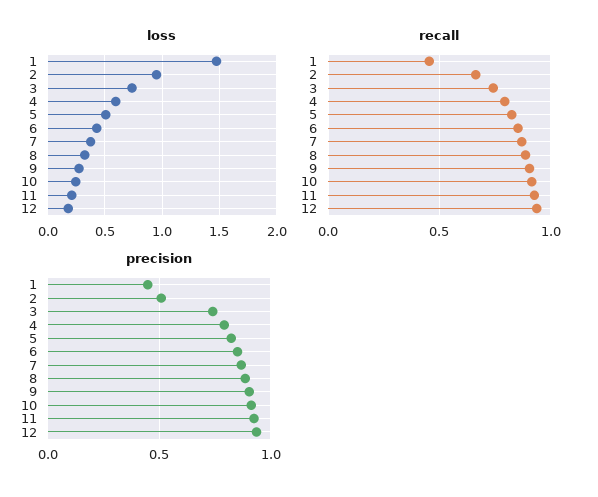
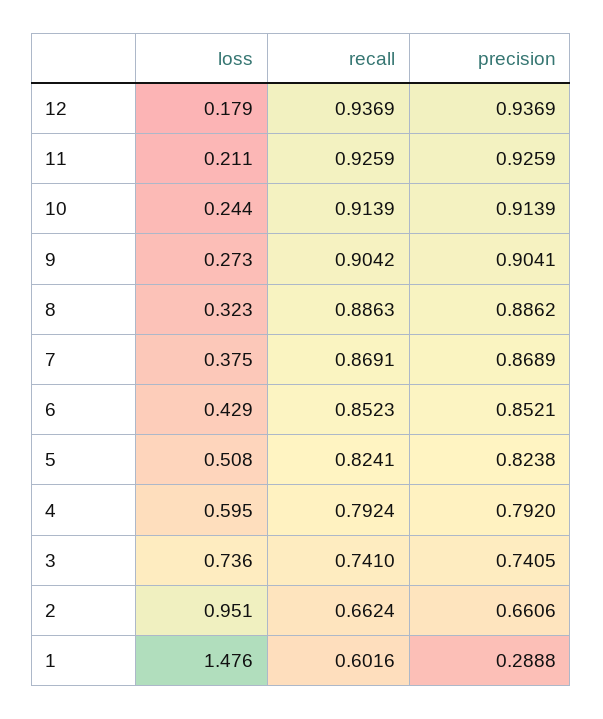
  {
    "loss": {
      "1": 1.476,
      "2": 0.951,
      "3": 0.736,
      "4": 0.595,
      "5": 0.508,
      "6": 0.429,
      "7": 0.375,
      "8": 0.323,
      "9": 0.273,
      "10": 0.244,
      "11": 0.211,
      "12": 0.179
    },
    "recall": {
-     "1": 0.45,
+     "1": 0.6016,
      "2": 0.6624,
      "3": 0.741,
      "4": 0.7924,
      "5": 0.8241,
      "6": 0.8523,
      "7": 0.8691,
      "8": 0.8863,
      "9": 0.9042,
      "10": 0.9139,
      "11": 0.9259,
      "12": 0.9369
    },
    "precision": {
-     "1": 0.45,
+     "1": 0.2888,
-     "2": 0.5,
+     "2": 0.6606,
      "3": 0.7405,
      "4": 0.792,
      "5": 0.8238,
      "6": 0.8521,
      "7": 0.8689,
      "8": 0.8862,
      "9": 0.9041,
      "10": 0.9139,
      "11": 0.9259,
      "12": 0.9369
    }
  }

